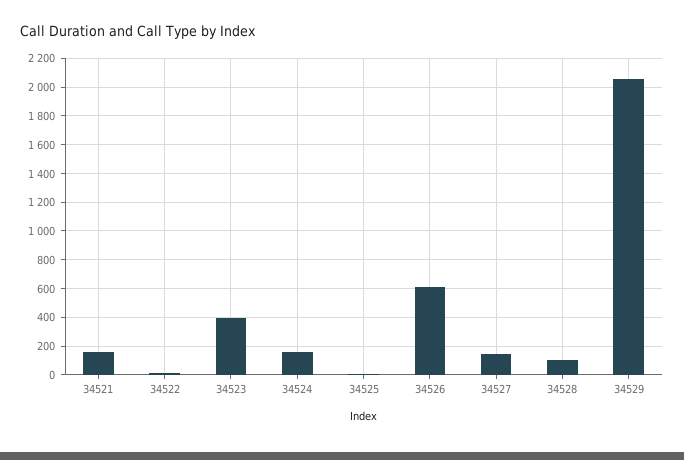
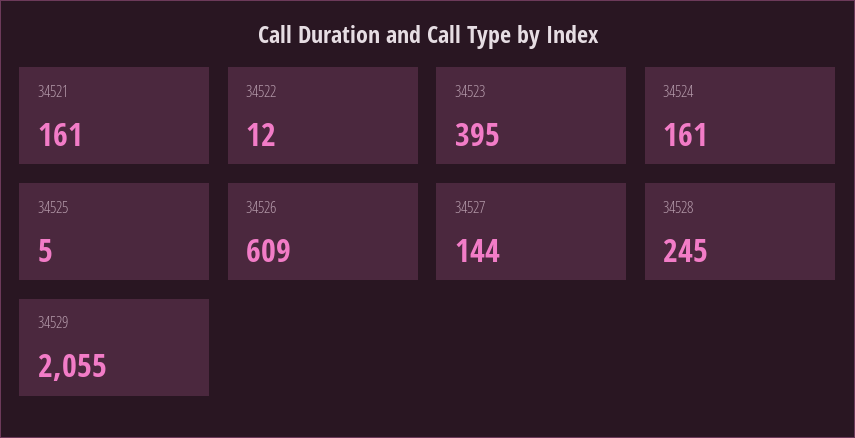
  {
    "34521": 161,
    "34522": 12,
    "34523": 395,
    "34524": 161,
    "34525": 5,
    "34526": 609,
    "34527": 144,
-   "34528": 100,
+   "34528": 245,
    "34529": 2055
  }

